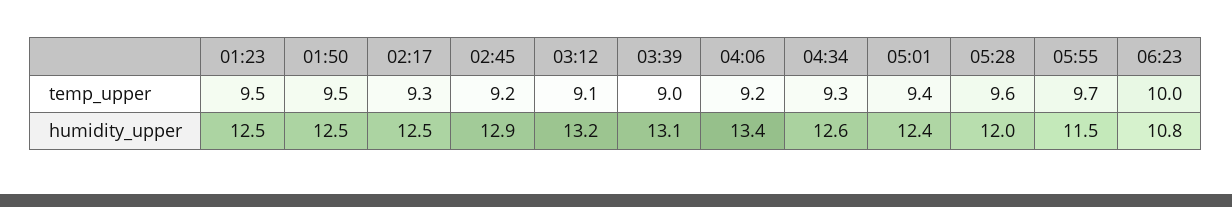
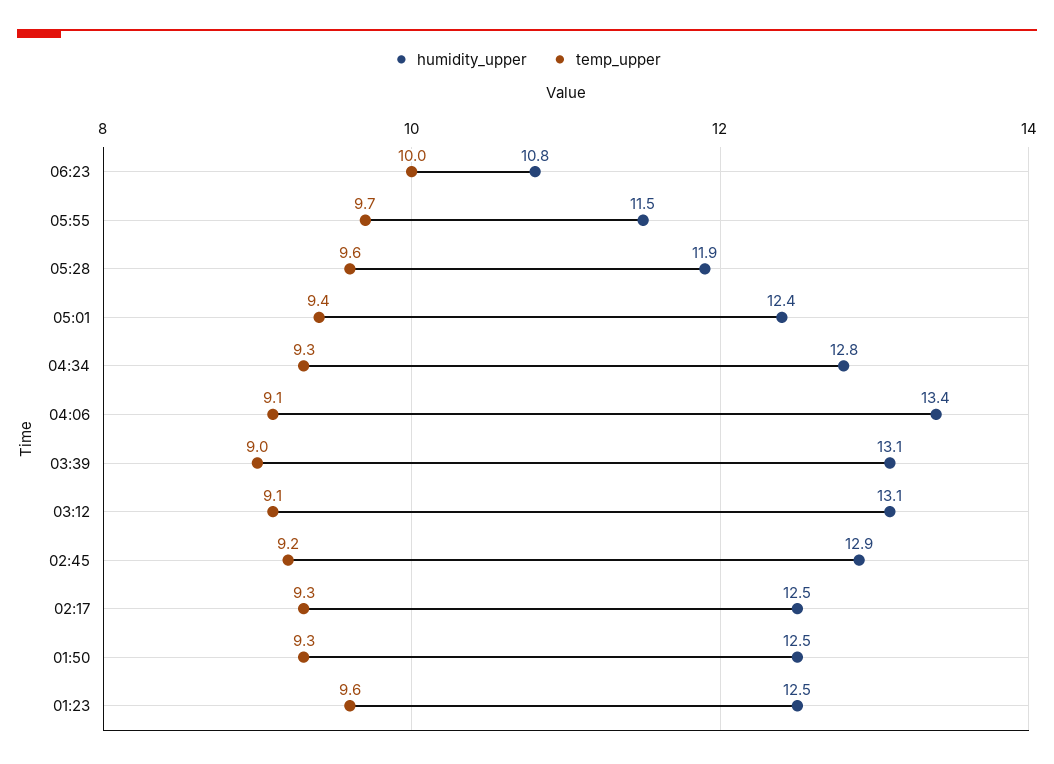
  {
    "temp_upper": {
-     "01:23": 9.5,
+     "01:23": 9.6,
-     "01:50": 9.5,
+     "01:50": 9.3,
      "02:17": 9.3,
      "02:45": 9.2,
      "03:12": 9.1,
      "03:39": 9,
-     "04:06": 9.2,
+     "04:06": 9.1,
      "04:34": 9.3,
      "05:01": 9.4,
      "05:28": 9.6,
      "05:55": 9.7,
      "06:23": 10
    },
    "humidity_upper": {
      "01:23": 12.5,
      "01:50": 12.5,
      "02:17": 12.5,
      "02:45": 12.9,
-     "03:12": 13.2,
+     "03:12": 13.1,
      "03:39": 13.1,
      "04:06": 13.4,
-     "04:34": 12.6,
+     "04:34": 12.8,
      "05:01": 12.4,
-     "05:28": 12,
+     "05:28": 11.9,
      "05:55": 11.5,
      "06:23": 10.8
    }
  }

